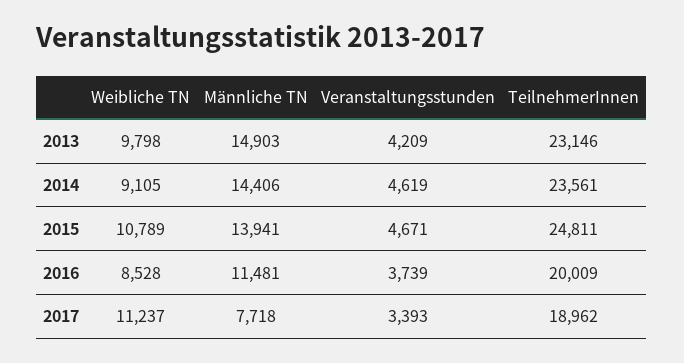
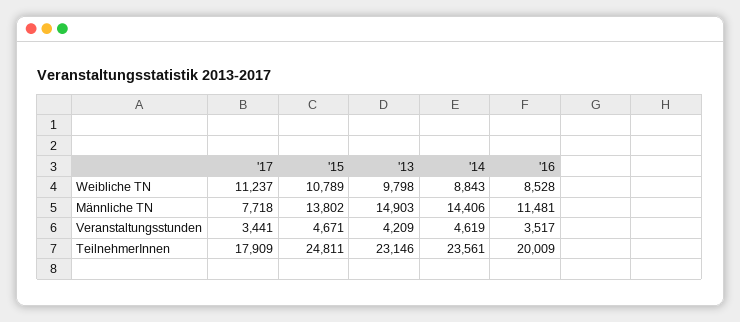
  {
    "Weibliche TN": {
      "2013": 9798,
-     "2014": 9105,
+     "2014": 8843,
      "2015": 10789,
      "2016": 8528,
      "2017": 11237
    },
    "Männliche TN": {
      "2013": 14903,
      "2014": 14406,
-     "2015": 13941,
+     "2015": 13802,
      "2016": 11481,
      "2017": 7718
    },
    "Veranstaltungsstunden": {
      "2013": 4209,
      "2014": 4619,
      "2015": 4671,
-     "2016": 3739,
+     "2016": 3517,
-     "2017": 3393
+     "2017": 3441
    },
    "TeilnehmerInnen": {
      "2013": 23146,
      "2014": 23561,
      "2015": 24811,
      "2016": 20009,
-     "2017": 18962
+     "2017": 17909
    }
  }

